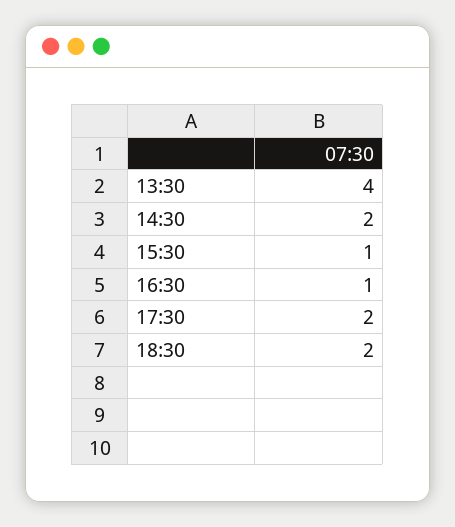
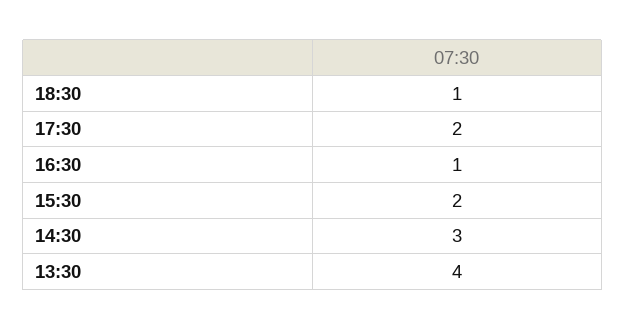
  {
    "13:30": 4,
-   "14:30": 2,
+   "14:30": 3,
-   "15:30": 1,
+   "15:30": 2,
    "16:30": 1,
    "17:30": 2,
-   "18:30": 2
+   "18:30": 1
  }

